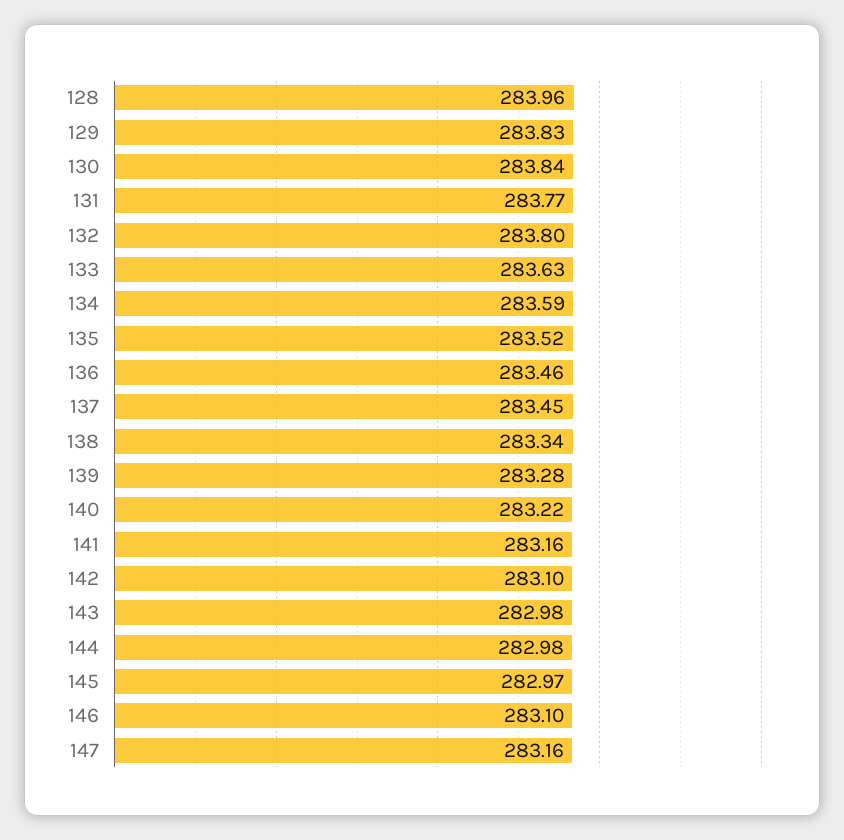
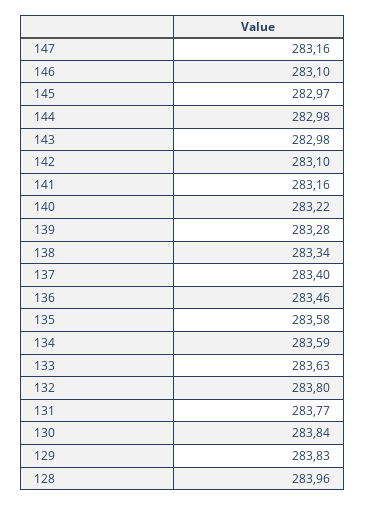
  {
    "128": 283.96,
    "129": 283.83,
    "130": 283.84,
    "131": 283.77,
    "132": 283.8,
    "133": 283.63,
    "134": 283.59,
-   "135": 283.52,
+   "135": 283.58,
    "136": 283.46,
-   "137": 283.45,
+   "137": 283.4,
    "138": 283.34,
    "139": 283.28,
    "140": 283.22,
    "141": 283.16,
    "142": 283.1,
    "143": 282.98,
    "144": 282.98,
    "145": 282.97,
    "146": 283.1,
    "147": 283.16
  }

